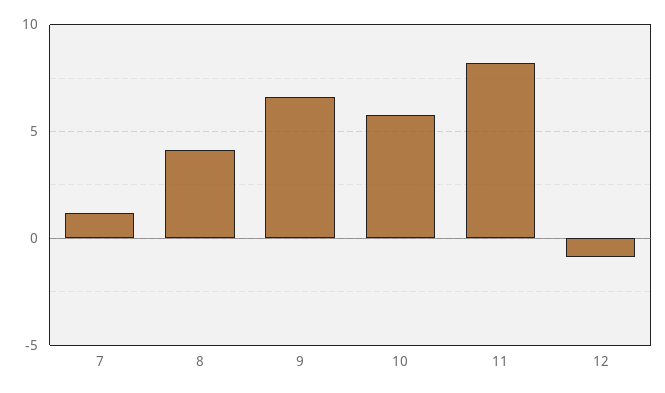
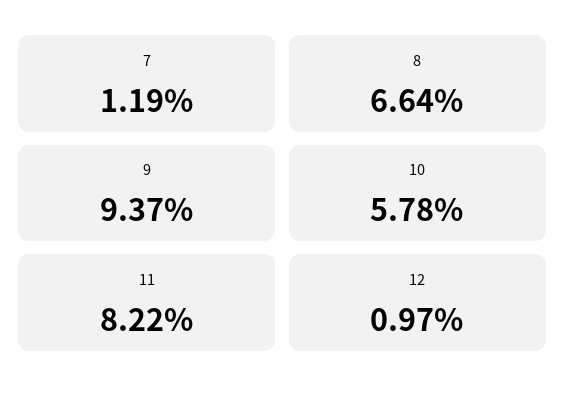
  {
    "7": 1.19,
-   "8": 4,
+   "8": 6.64,
-   "9": 6.5,
+   "9": 9.37,
    "10": 5.78,
    "11": 8.22,
-   "12": -1
+   "12": 0.97
  }

